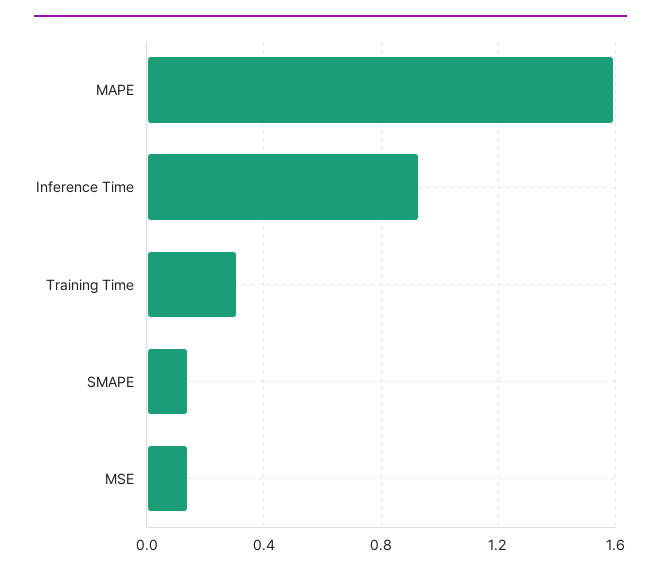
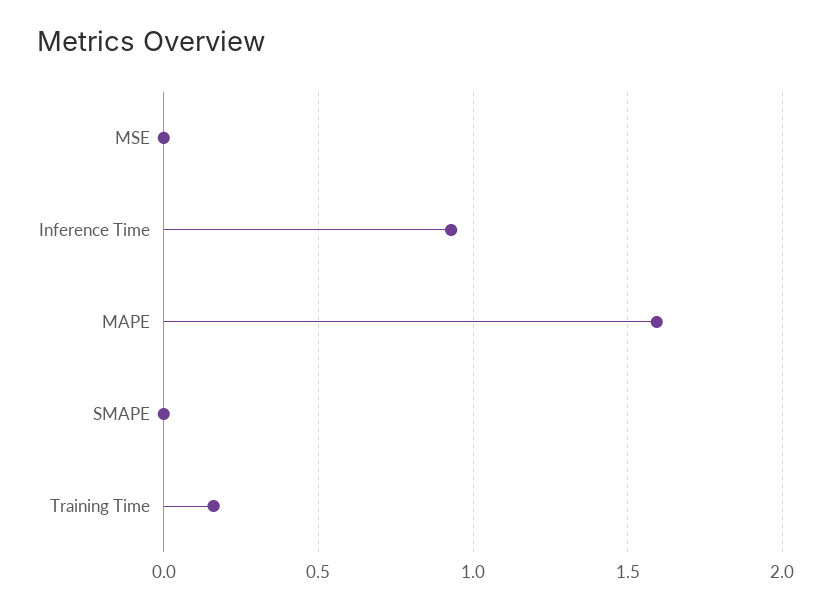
  {
    "MAPE": 1.6,
    "Inference Time": 0.95,
-   "Training Time": 0.3,
+   "Training Time": 0.15,
-   "SMAPE": 0.15,
+   "SMAPE": 0,
-   "MSE": 0.15
+   "MSE": 0
  }

